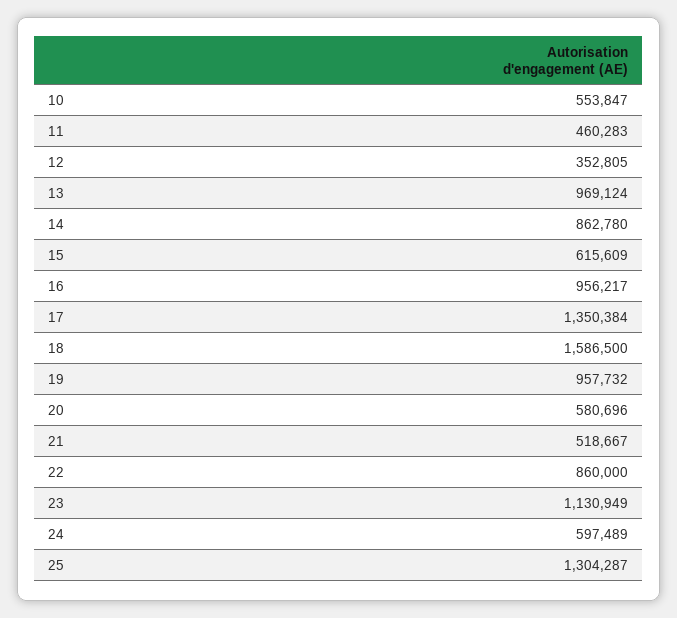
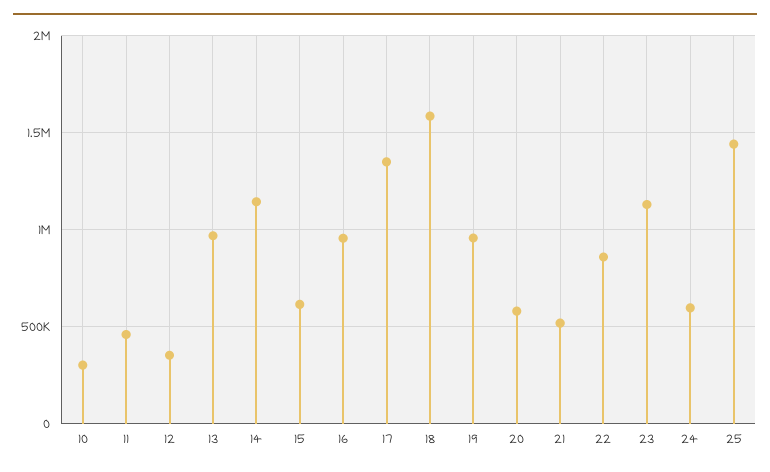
  {
-   "10": 553847,
+   "10": 300000,
    "11": 460283,
    "12": 352805,
    "13": 969124,
-   "14": 862780,
+   "14": 1150000,
    "15": 615609,
    "16": 956217,
    "17": 1350384,
    "18": 1586500,
    "19": 957732,
    "20": 580696,
    "21": 518667,
    "22": 860000,
    "23": 1130949,
    "24": 597489,
-   "25": 1304287
+   "25": 1450000
  }

